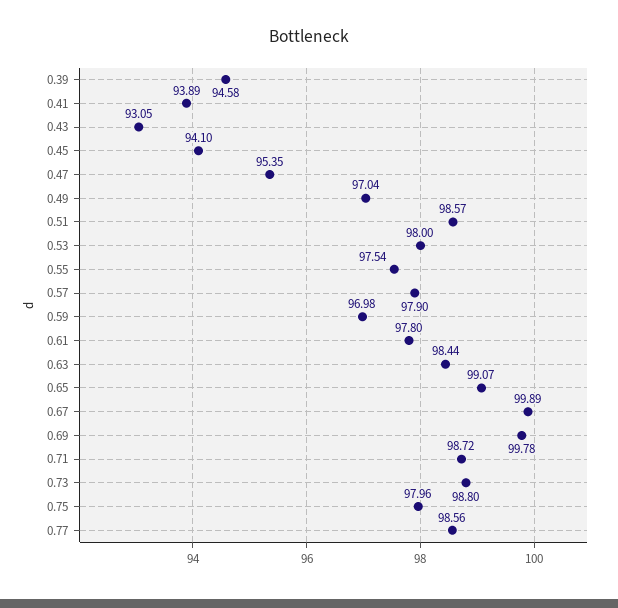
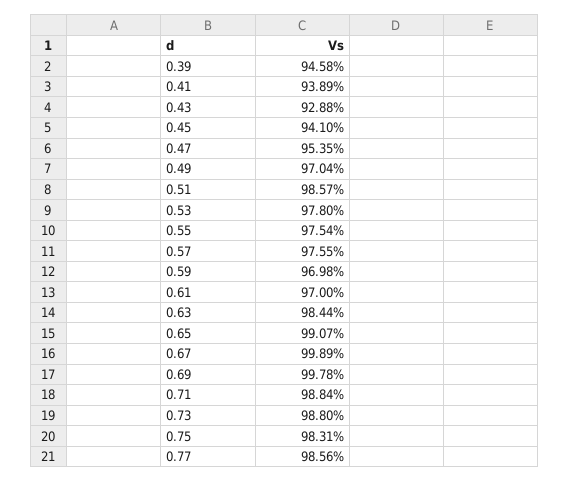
  {
    "0.39": 94.58,
    "0.41": 93.89,
-   "0.43": 93.05,
+   "0.43": 92.88,
    "0.45": 94.1,
    "0.47": 95.35,
    "0.49": 97.04,
    "0.51": 98.57,
-   "0.53": 98,
+   "0.53": 97.8,
    "0.55": 97.54,
-   "0.57": 97.9,
+   "0.57": 97.55,
    "0.59": 96.98,
-   "0.61": 97.8,
+   "0.61": 97,
    "0.63": 98.44,
    "0.65": 99.07,
    "0.67": 99.89,
    "0.69": 99.78,
-   "0.71": 98.72,
+   "0.71": 98.84,
    "0.73": 98.8,
-   "0.75": 97.96,
+   "0.75": 98.31,
    "0.77": 98.56
  }

